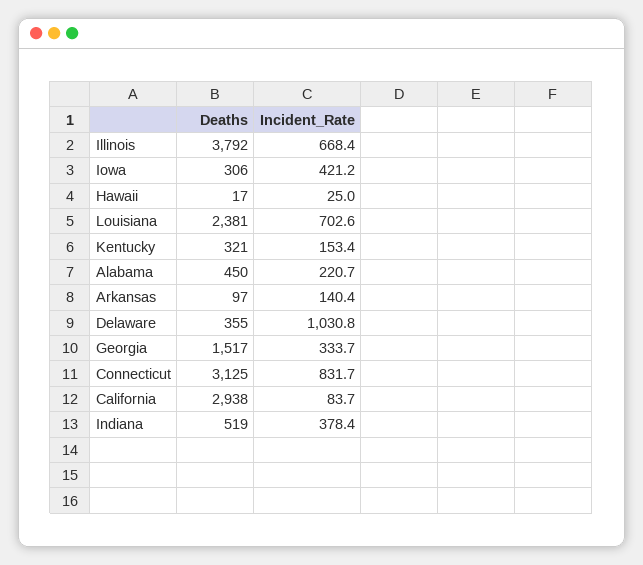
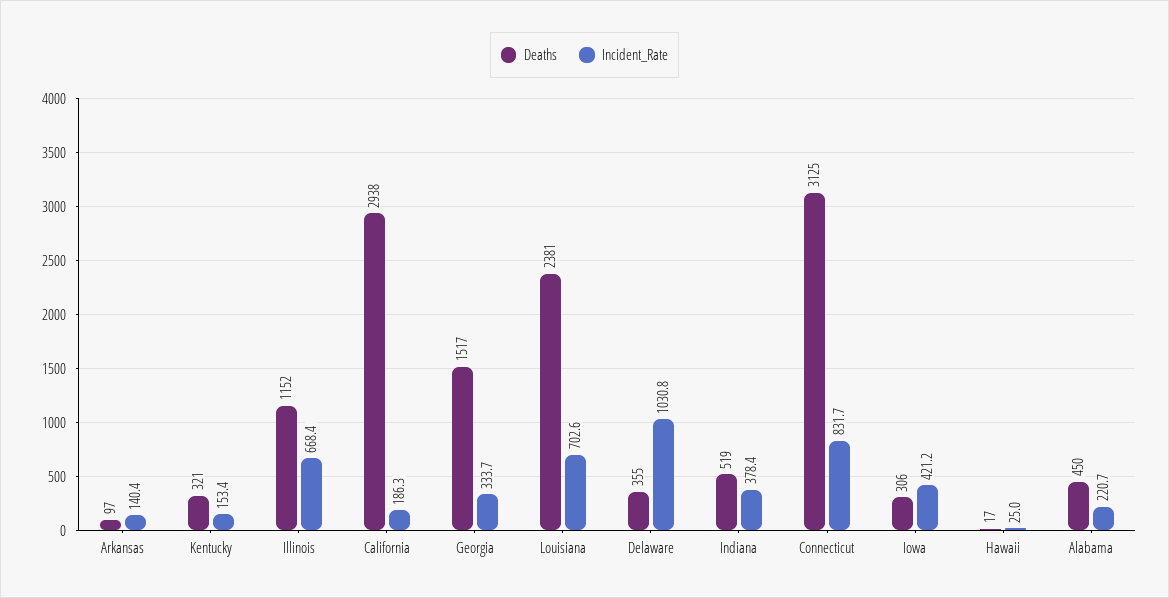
  {
    "Deaths": {
-     "Illinois": 3792,
+     "Illinois": 1152,
      "Iowa": 306,
      "Hawaii": 17,
      "Louisiana": 2381,
      "Kentucky": 321,
      "Alabama": 450,
      "Arkansas": 97,
      "Delaware": 355,
      "Georgia": 1517,
      "Connecticut": 3125,
      "California": 2938,
      "Indiana": 519
    },
    "Incident_Rate": {
      "Illinois": 668.4,
      "Iowa": 421.2,
      "Hawaii": 25,
      "Louisiana": 702.6,
      "Kentucky": 153.4,
      "Alabama": 220.7,
      "Arkansas": 140.4,
      "Delaware": 1030.8,
      "Georgia": 333.7,
      "Connecticut": 831.7,
-     "California": 83.7,
+     "California": 186.3,
      "Indiana": 378.4
    }
  }

